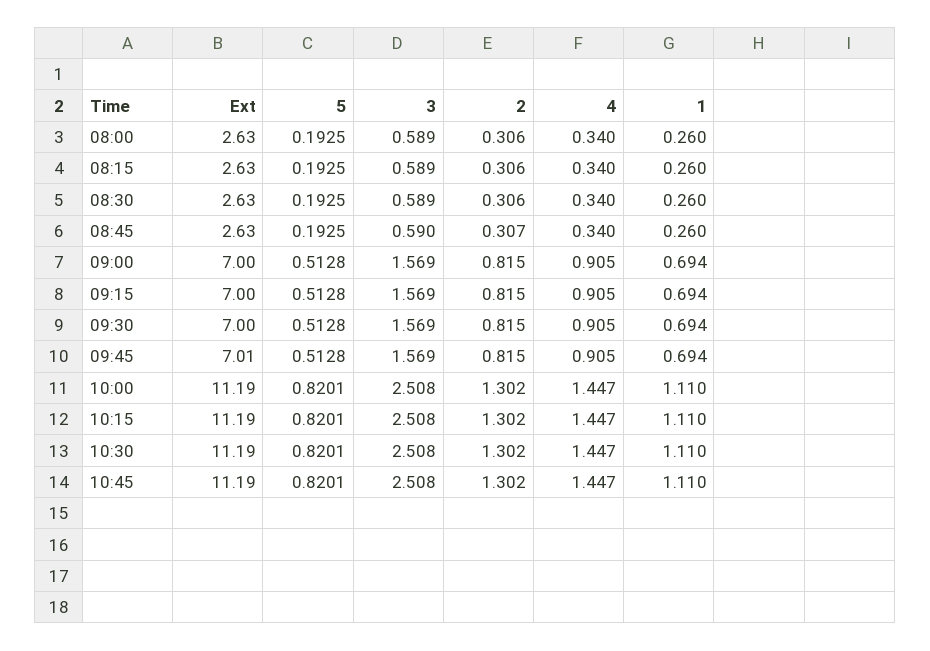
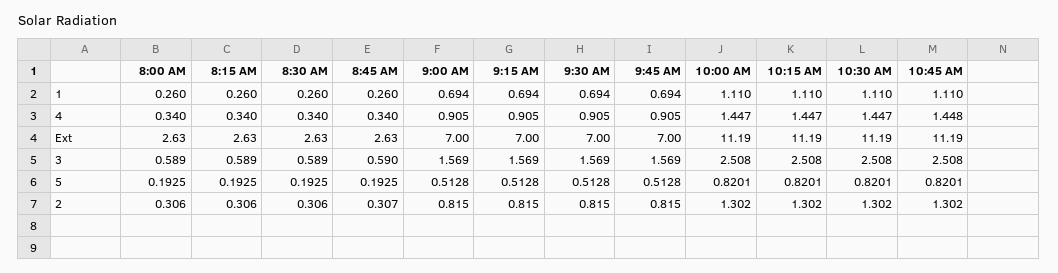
  {
    "Ext": {
      "08:00": 2.63,
      "08:15": 2.63,
      "08:30": 2.63,
      "08:45": 2.63,
      "09:00": 7,
      "09:15": 7,
      "09:30": 7,
-     "09:45": 7.01,
+     "09:45": 7,
      "10:00": 11.19,
      "10:15": 11.19,
      "10:30": 11.19,
      "10:45": 11.19
    },
    "5": {
      "08:00": 0.1925,
      "08:15": 0.1925,
      "08:30": 0.1925,
      "08:45": 0.1925,
      "09:00": 0.5128,
      "09:15": 0.5128,
      "09:30": 0.5128,
      "09:45": 0.5128,
      "10:00": 0.8201,
      "10:15": 0.8201,
      "10:30": 0.8201,
      "10:45": 0.8201
    },
    "3": {
      "08:00": 0.589,
      "08:15": 0.589,
      "08:30": 0.589,
      "08:45": 0.59,
      "09:00": 1.569,
      "09:15": 1.569,
      "09:30": 1.569,
      "09:45": 1.569,
      "10:00": 2.508,
      "10:15": 2.508,
      "10:30": 2.508,
      "10:45": 2.508
    },
    "2": {
      "08:00": 0.306,
      "08:15": 0.306,
      "08:30": 0.306,
      "08:45": 0.307,
      "09:00": 0.815,
      "09:15": 0.815,
      "09:30": 0.815,
      "09:45": 0.815,
      "10:00": 1.302,
      "10:15": 1.302,
      "10:30": 1.302,
      "10:45": 1.302
    },
    "4": {
      "08:00": 0.34,
      "08:15": 0.34,
      "08:30": 0.34,
      "08:45": 0.34,
      "09:00": 0.905,
      "09:15": 0.905,
      "09:30": 0.905,
      "09:45": 0.905,
      "10:00": 1.447,
      "10:15": 1.447,
      "10:30": 1.447,
-     "10:45": 1.447
+     "10:45": 1.448
    },
    "1": {
      "08:00": 0.26,
      "08:15": 0.26,
      "08:30": 0.26,
      "08:45": 0.26,
      "09:00": 0.694,
      "09:15": 0.694,
      "09:30": 0.694,
      "09:45": 0.694,
      "10:00": 1.11,
      "10:15": 1.11,
      "10:30": 1.11,
      "10:45": 1.11
    }
  }

